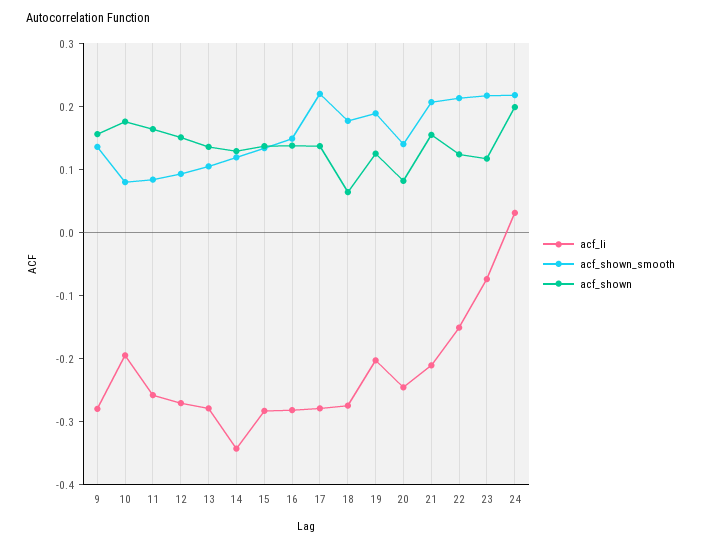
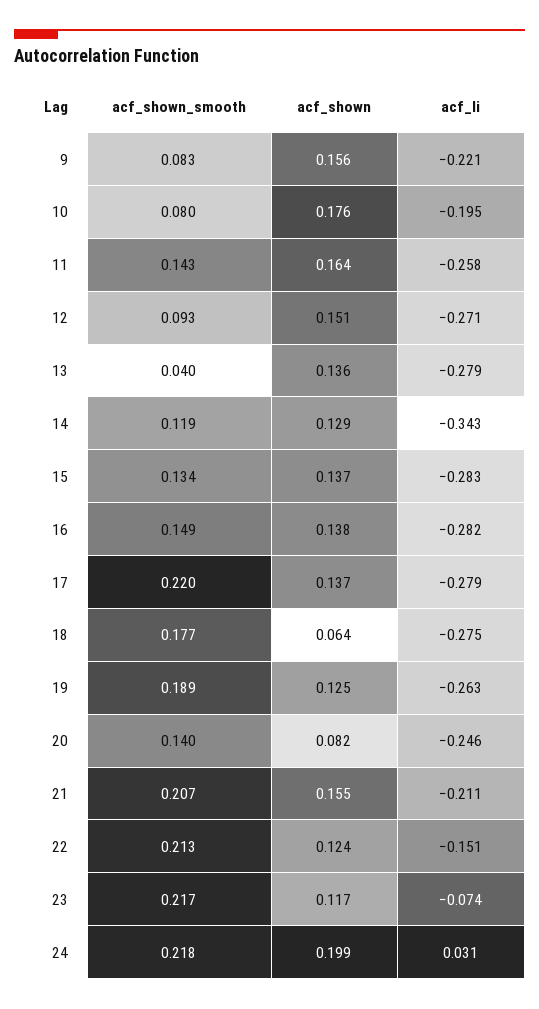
  {
    "acf_li": {
-     "9": -0.28,
+     "9": -0.221,
      "10": -0.195,
      "11": -0.258,
      "12": -0.271,
      "13": -0.279,
      "14": -0.343,
      "15": -0.283,
      "16": -0.282,
      "17": -0.279,
      "18": -0.275,
-     "19": -0.2,
+     "19": -0.263,
      "20": -0.246,
      "21": -0.211,
      "22": -0.151,
      "23": -0.074,
      "24": 0.031
    },
    "acf_shown_smooth": {
-     "9": 0.14,
+     "9": 0.083,
      "10": 0.08,
-     "11": 0.08,
+     "11": 0.143,
      "12": 0.093,
-     "13": 0.1,
+     "13": 0.04,
      "14": 0.119,
      "15": 0.134,
      "16": 0.149,
      "17": 0.22,
      "18": 0.177,
      "19": 0.189,
      "20": 0.14,
      "21": 0.207,
      "22": 0.213,
      "23": 0.217,
      "24": 0.218
    },
    "acf_shown": {
      "9": 0.156,
      "10": 0.176,
      "11": 0.164,
      "12": 0.151,
      "13": 0.136,
      "14": 0.129,
      "15": 0.137,
      "16": 0.138,
      "17": 0.137,
      "18": 0.064,
      "19": 0.125,
      "20": 0.082,
      "21": 0.155,
      "22": 0.124,
      "23": 0.117,
      "24": 0.199
    }
  }

